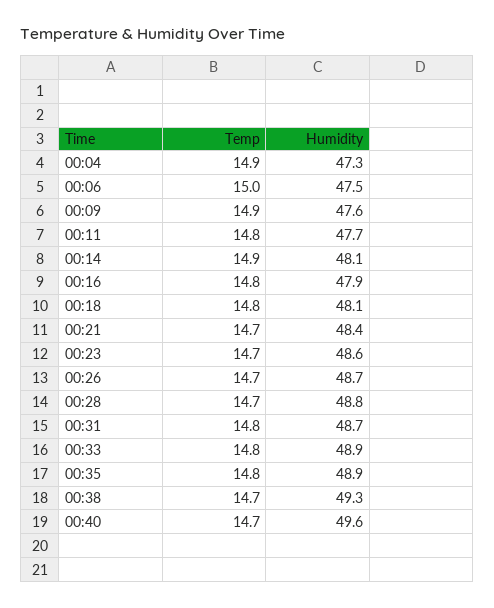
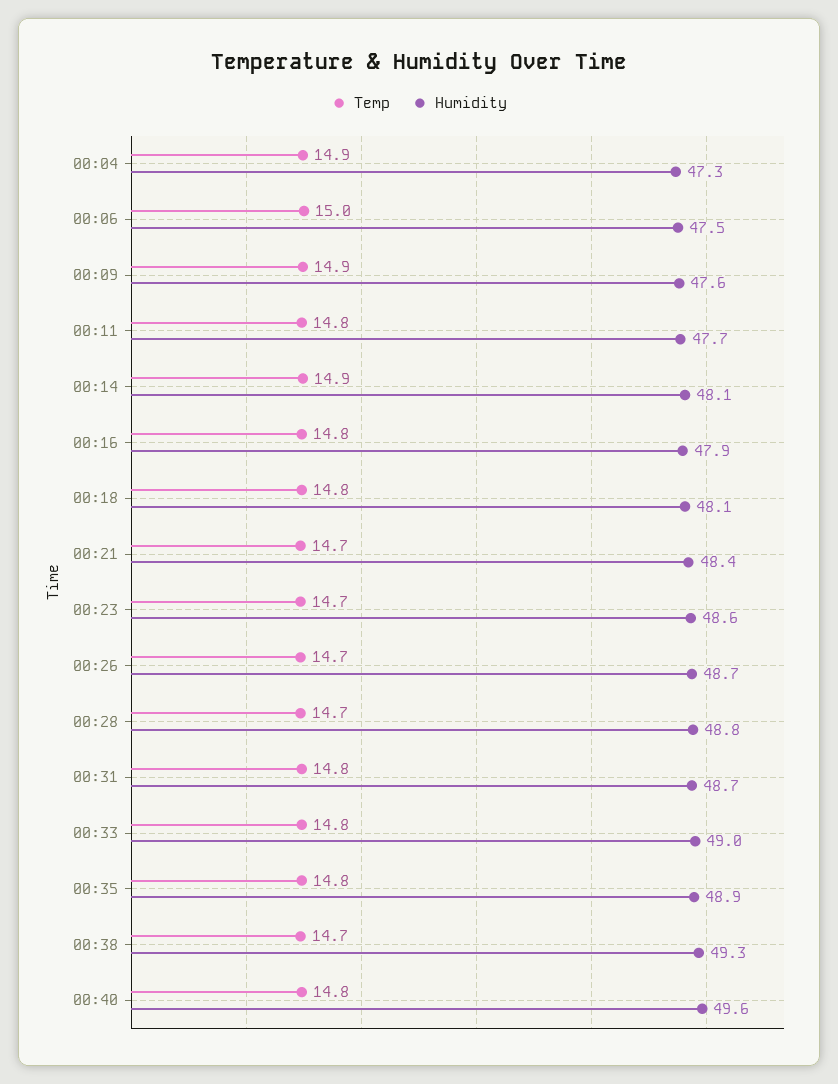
  {
    "Temp": {
      "00:04": 14.9,
      "00:06": 15,
      "00:09": 14.9,
      "00:11": 14.8,
      "00:14": 14.9,
      "00:16": 14.8,
      "00:18": 14.8,
      "00:21": 14.7,
      "00:23": 14.7,
      "00:26": 14.7,
      "00:28": 14.7,
      "00:31": 14.8,
      "00:33": 14.8,
      "00:35": 14.8,
      "00:38": 14.7,
-     "00:40": 14.7
+     "00:40": 14.8
    },
    "Humidity": {
      "00:04": 47.3,
      "00:06": 47.5,
      "00:09": 47.6,
      "00:11": 47.7,
      "00:14": 48.1,
      "00:16": 47.9,
      "00:18": 48.1,
      "00:21": 48.4,
      "00:23": 48.6,
      "00:26": 48.7,
      "00:28": 48.8,
      "00:31": 48.7,
-     "00:33": 48.9,
+     "00:33": 49,
      "00:35": 48.9,
      "00:38": 49.3,
      "00:40": 49.6
    }
  }

